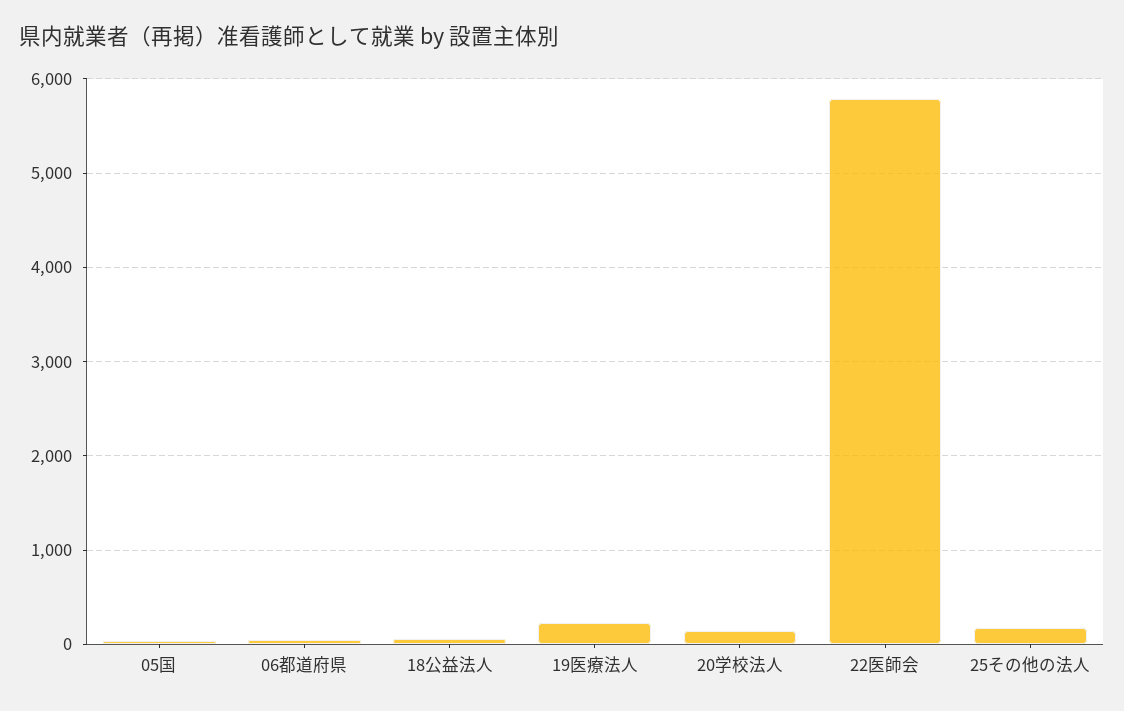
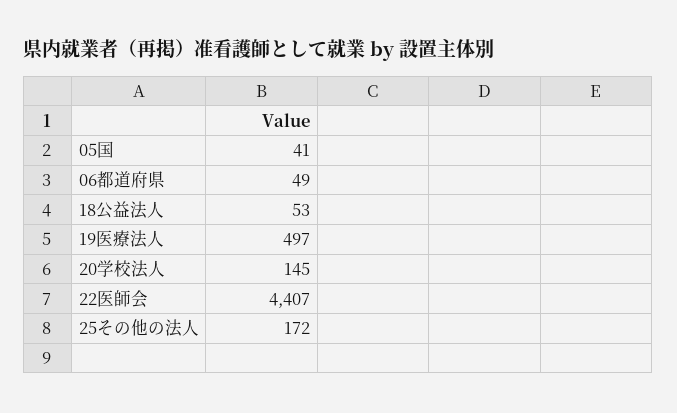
  {
    "05国": 41,
    "06都道府県": 49,
    "18公益法人": 53,
-   "19医療法人": 200,
+   "19医療法人": 497,
    "20学校法人": 145,
-   "22医師会": 5800,
+   "22医師会": 4407,
    "25その他の法人": 172
  }

